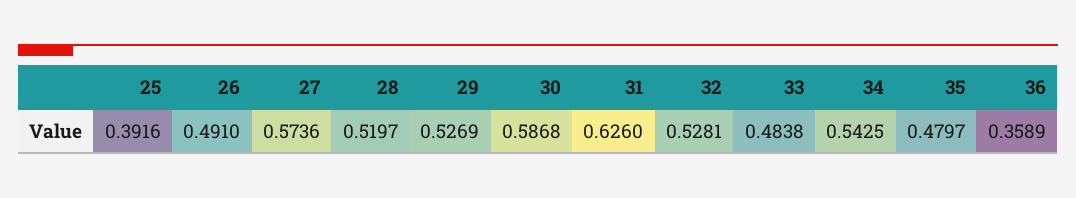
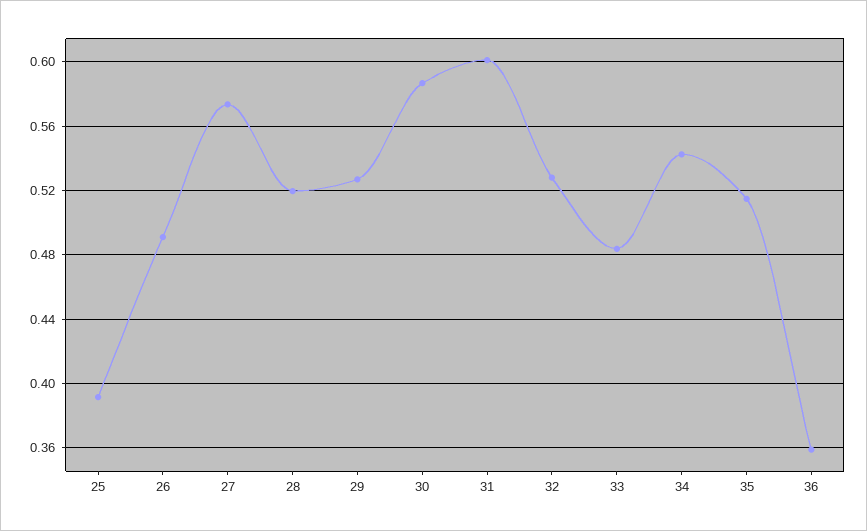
  {
    "25": 0.3916,
    "26": 0.491,
    "27": 0.5736,
    "28": 0.5197,
    "29": 0.5269,
    "30": 0.5868,
-   "31": 0.626,
+   "31": 0.6,
    "32": 0.5281,
    "33": 0.4838,
    "34": 0.5425,
-   "35": 0.4797,
+   "35": 0.515,
    "36": 0.3589
  }

